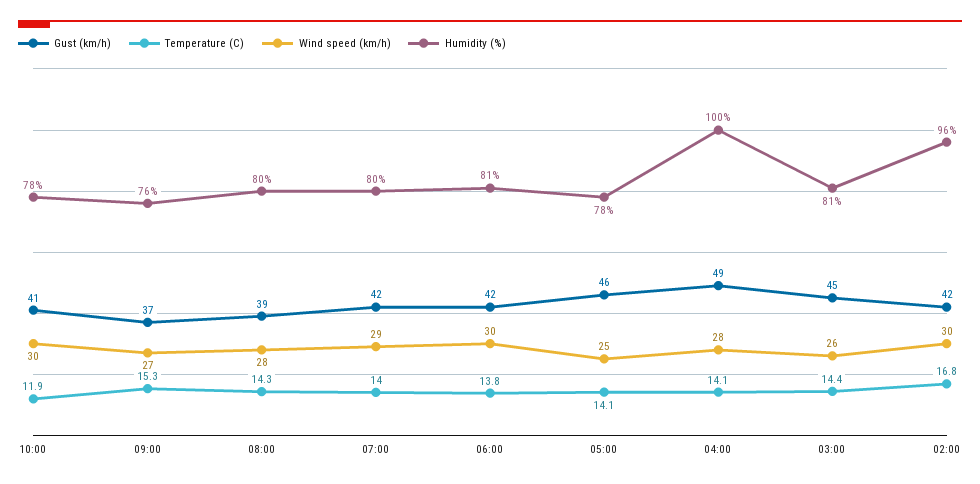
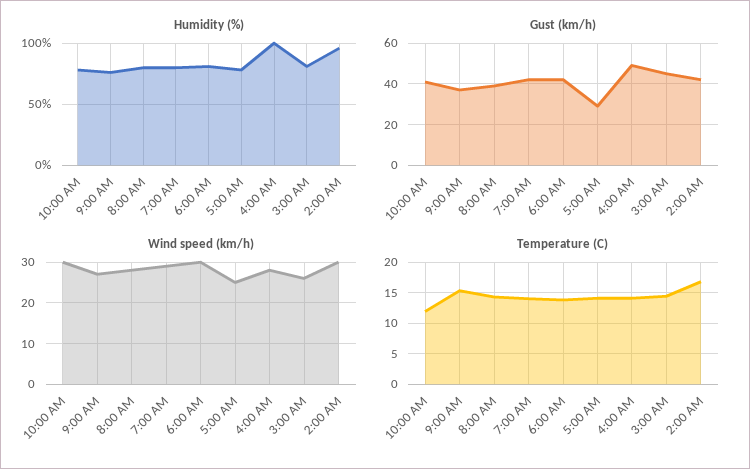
  {
    "Gust (km/h)": {
      "10:00": 41,
      "09:00": 37,
      "08:00": 39,
      "07:00": 42,
      "06:00": 42,
-     "05:00": 46,
+     "05:00": 30,
      "04:00": 49,
      "03:00": 45,
      "02:00": 42
    },
    "Temperature (C)": {
      "10:00": 11.9,
      "09:00": 15.3,
      "08:00": 14.3,
      "07:00": 14,
      "06:00": 13.8,
      "05:00": 14.1,
      "04:00": 14.1,
      "03:00": 14.4,
      "02:00": 16.8
    },
    "Wind speed (km/h)": {
      "10:00": 30,
      "09:00": 27,
      "08:00": 28,
      "07:00": 29,
      "06:00": 30,
      "05:00": 25,
      "04:00": 28,
      "03:00": 26,
      "02:00": 30
    },
    "Humidity (%)": {
      "10:00": 78,
      "09:00": 76,
      "08:00": 80,
      "07:00": 80,
      "06:00": 81,
      "05:00": 78,
      "04:00": 100,
      "03:00": 81,
      "02:00": 96
    }
  }

